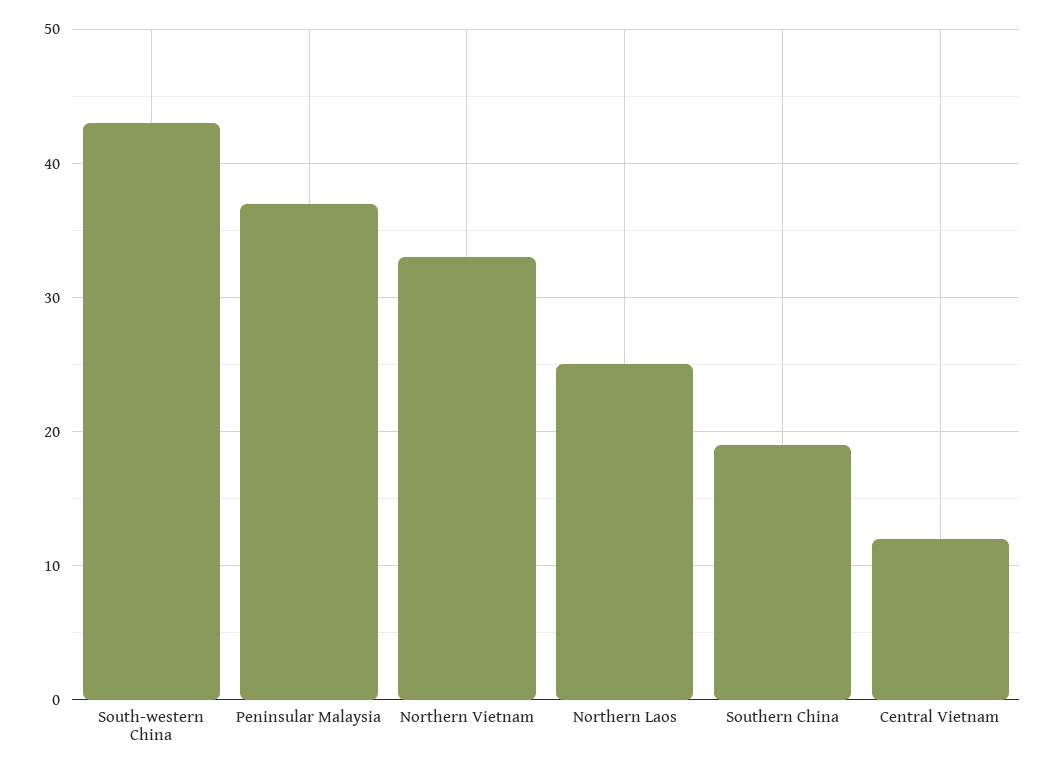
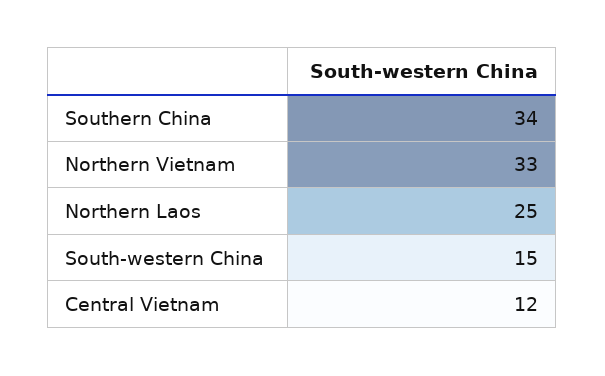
  {
-   "South-western China": 43,
+   "South-western China": 15,
-   "Peninsular Malaysia": 37,
    "Northern Vietnam": 33,
    "Northern Laos": 25,
-   "Southern China": 19,
+   "Southern China": 34,
    "Central Vietnam": 12
  }

